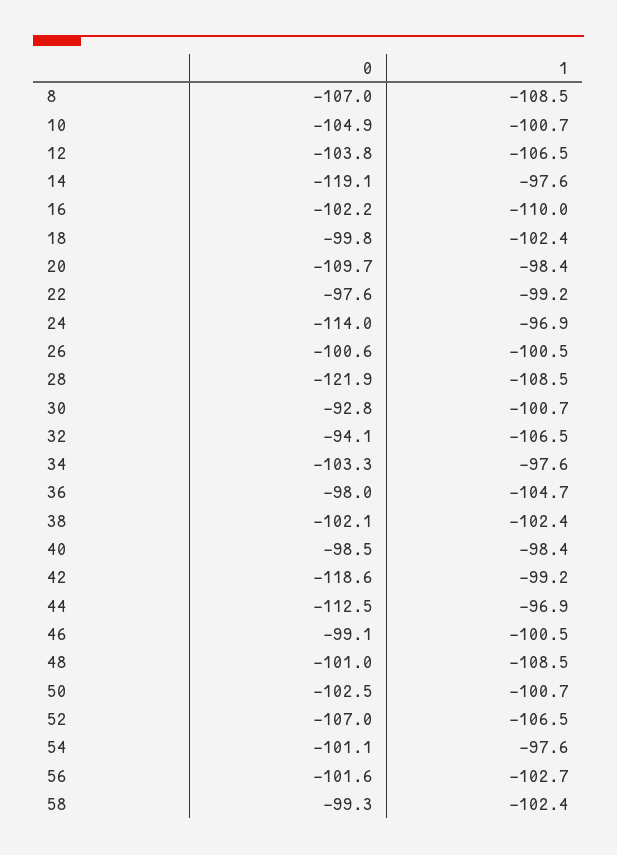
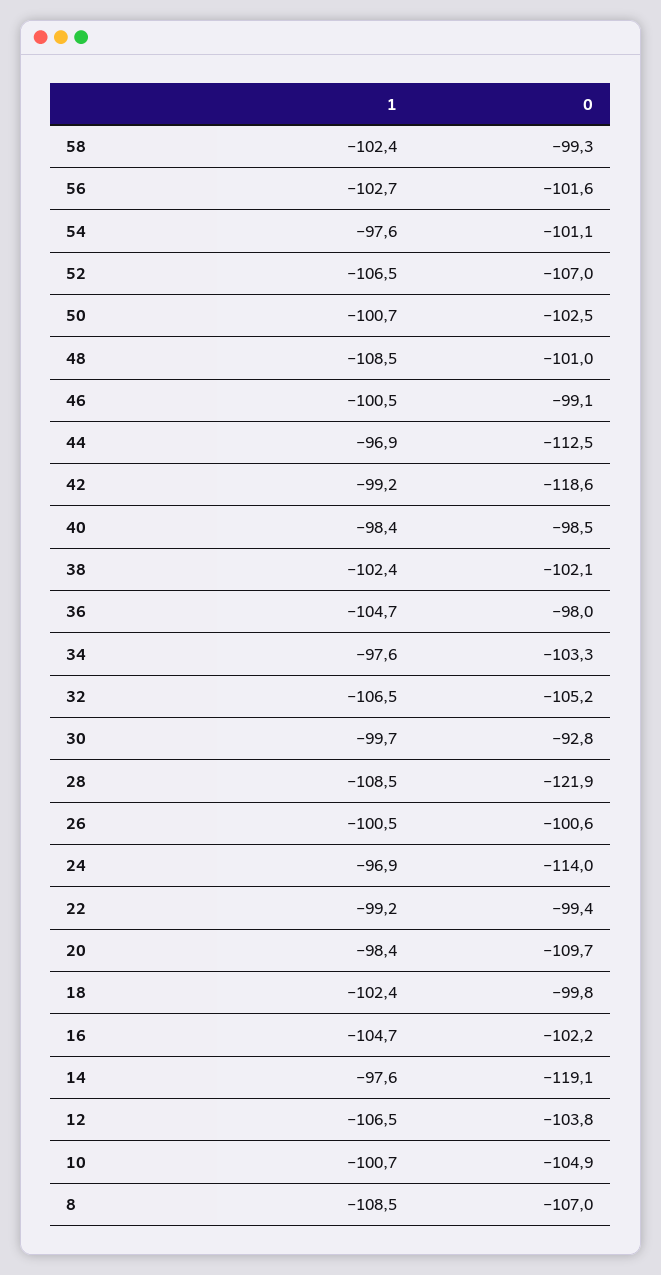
  {
    "0": {
      "8": -107,
      "10": -104.9,
      "12": -103.8,
      "14": -119.1,
      "16": -102.2,
      "18": -99.8,
      "20": -109.7,
-     "22": -97.6,
+     "22": -99.4,
      "24": -114,
      "26": -100.6,
      "28": -121.9,
      "30": -92.8,
-     "32": -94.1,
+     "32": -105.2,
      "34": -103.3,
      "36": -98,
      "38": -102.1,
      "40": -98.5,
      "42": -118.6,
      "44": -112.5,
      "46": -99.1,
      "48": -101,
      "50": -102.5,
      "52": -107,
      "54": -101.1,
      "56": -101.6,
      "58": -99.3
    },
    "1": {
      "8": -108.5,
      "10": -100.7,
      "12": -106.5,
      "14": -97.6,
-     "16": -110,
+     "16": -104.7,
      "18": -102.4,
      "20": -98.4,
      "22": -99.2,
      "24": -96.9,
      "26": -100.5,
      "28": -108.5,
-     "30": -100.7,
+     "30": -99.7,
      "32": -106.5,
      "34": -97.6,
      "36": -104.7,
      "38": -102.4,
      "40": -98.4,
      "42": -99.2,
      "44": -96.9,
      "46": -100.5,
      "48": -108.5,
      "50": -100.7,
      "52": -106.5,
      "54": -97.6,
      "56": -102.7,
      "58": -102.4
    }
  }

